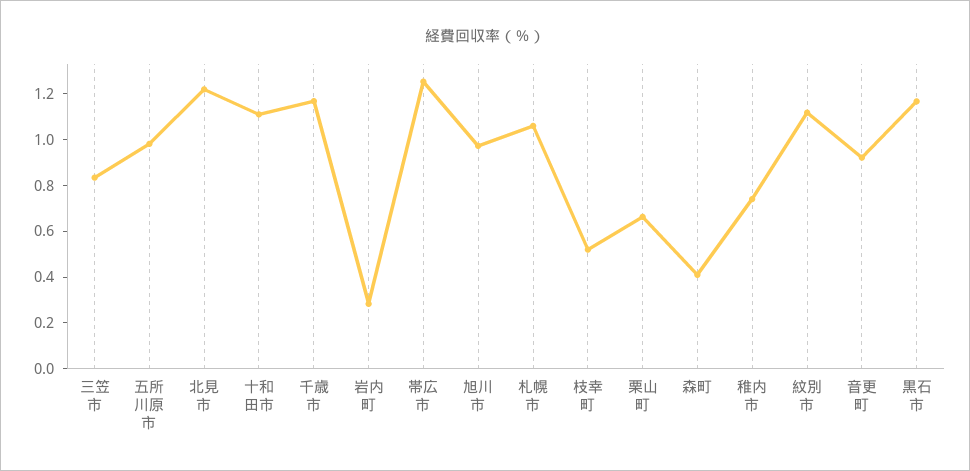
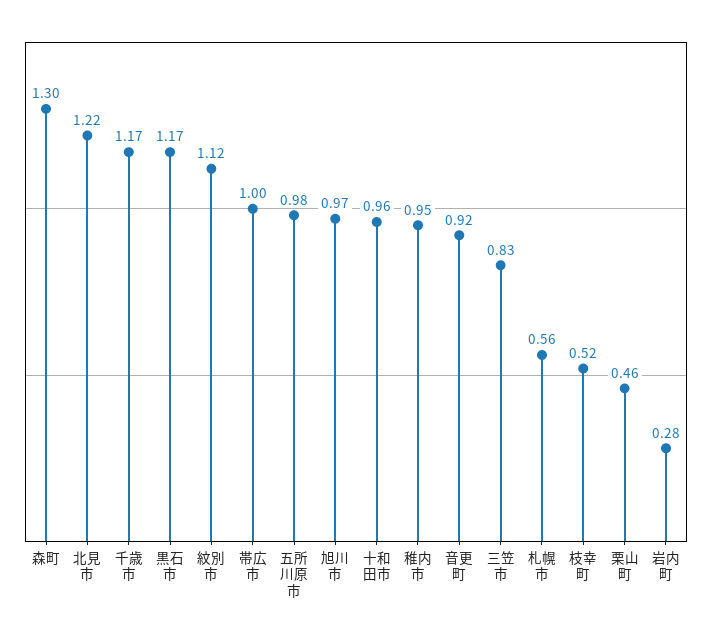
  {
    "三笠市": 0.83,
    "五所川原市": 0.98,
    "北見市": 1.22,
-   "十和田市": 1.1,
+   "十和田市": 0.96,
    "千歳市": 1.17,
    "岩内町": 0.28,
-   "帯広市": 1.25,
+   "帯広市": 1,
    "旭川市": 0.97,
-   "札幌市": 1.05,
+   "札幌市": 0.56,
    "枝幸町": 0.52,
-   "栗山町": 0.65,
+   "栗山町": 0.46,
-   "森町": 0.4,
+   "森町": 1.3,
-   "稚内市": 0.75,
+   "稚内市": 0.95,
    "紋別市": 1.12,
    "音更町": 0.92,
    "黒石市": 1.17
  }

